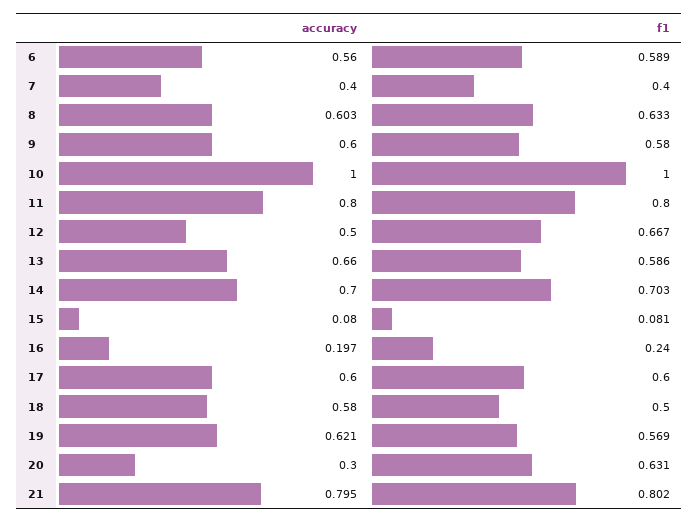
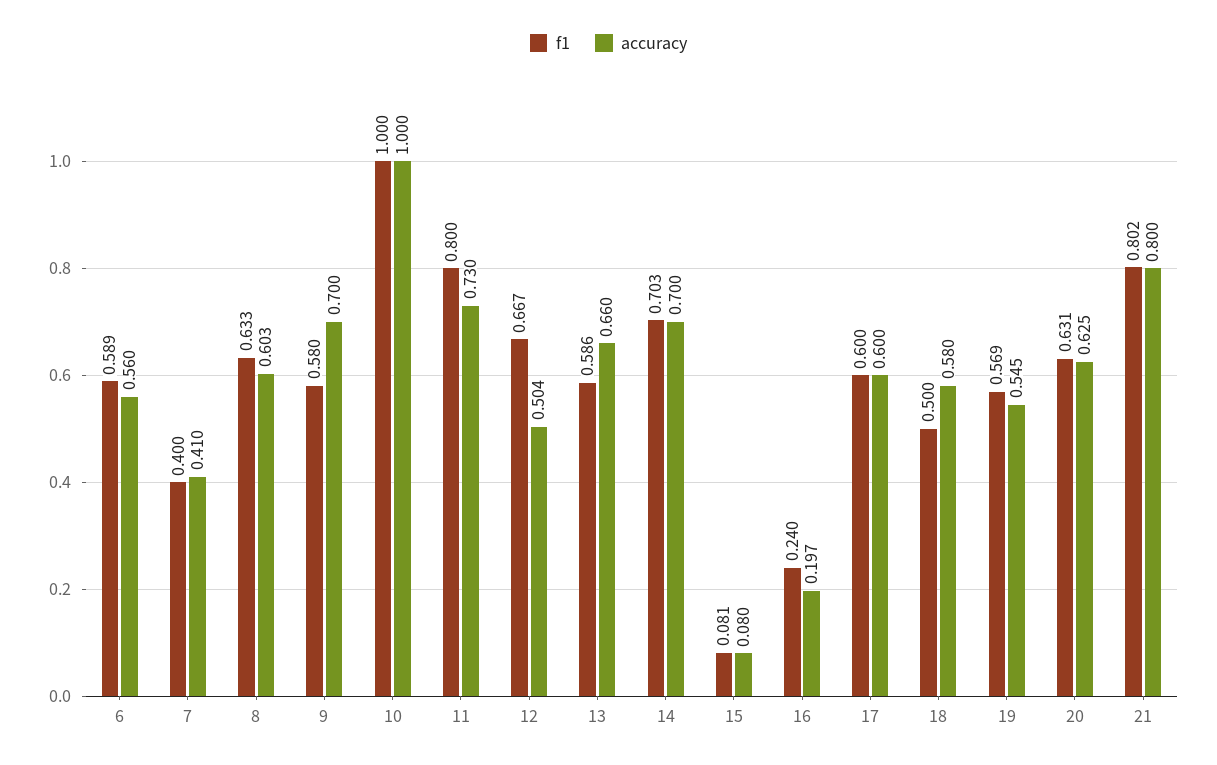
  {
    "accuracy": {
      "6": 0.56,
-     "7": 0.4,
+     "7": 0.41,
      "8": 0.603,
-     "9": 0.6,
+     "9": 0.7,
      "10": 1,
-     "11": 0.8,
+     "11": 0.73,
-     "12": 0.5,
+     "12": 0.504,
      "13": 0.66,
      "14": 0.7,
      "15": 0.08,
      "16": 0.197,
      "17": 0.6,
      "18": 0.58,
-     "19": 0.621,
+     "19": 0.545,
-     "20": 0.3,
+     "20": 0.625,
-     "21": 0.795
+     "21": 0.8
    },
    "f1": {
      "6": 0.589,
      "7": 0.4,
      "8": 0.633,
      "9": 0.58,
      "10": 1,
      "11": 0.8,
      "12": 0.667,
      "13": 0.586,
      "14": 0.703,
      "15": 0.081,
      "16": 0.24,
      "17": 0.6,
      "18": 0.5,
      "19": 0.569,
      "20": 0.631,
      "21": 0.802
    }
  }

